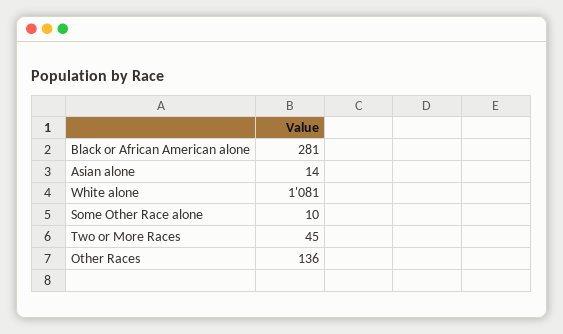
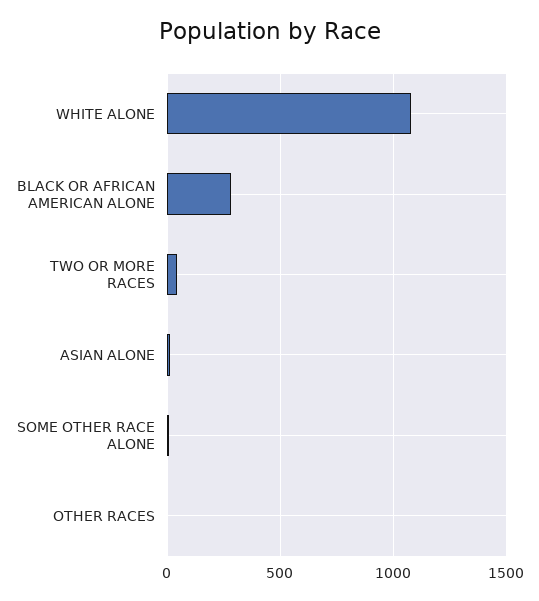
  {
    "Black or African American alone": 281,
    "Asian alone": 14,
    "White alone": 1081,
    "Some Other Race alone": 10,
    "Two or More Races": 45,
-   "Other Races": 136
+   "Other Races": 0
  }

